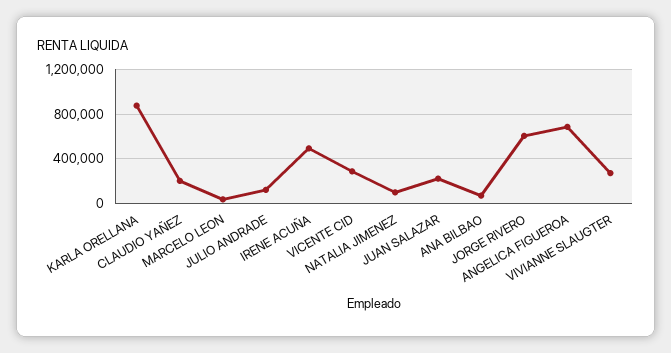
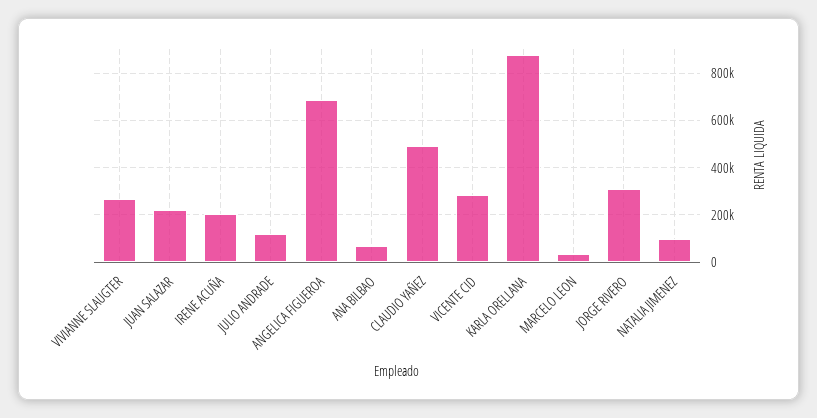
  {
    "KARLA ORELLANA": 900000,
-   "CLAUDIO YAÑEZ": 200000,
+   "CLAUDIO YAÑEZ": 500000,
    "MARCELO LEON": 50000,
    "JULIO ANDRADE": 100000,
-   "IRENE ACUÑA": 500000,
+   "IRENE ACUÑA": 200000,
    "VICENTE CID": 300000,
    "NATALIA JIMENEZ": 100000,
    "JUAN SALAZAR": 200000,
    "ANA BILBAO": 50000,
-   "JORGE RIVERO": 600000,
+   "JORGE RIVERO": 300000,
    "ANGELICA FIGUEROA": 700000,
    "VIVIANNE SLAUGTER": 250000
  }

